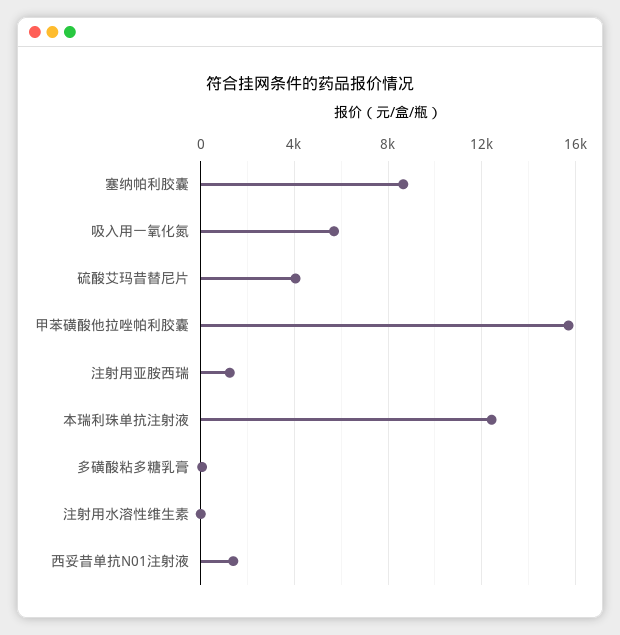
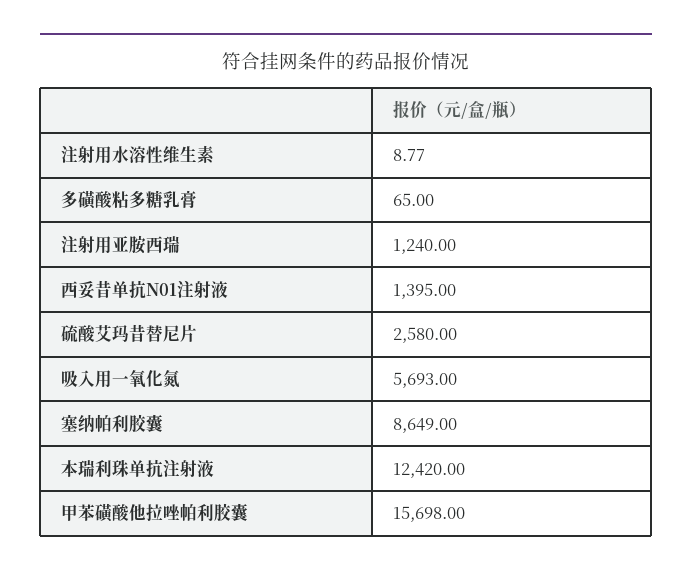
  {
    "塞纳帕利胶囊": 8649,
    "吸入用一氧化氮": 5693,
-   "硫酸艾玛昔替尼片": 4000,
+   "硫酸艾玛昔替尼片": 2580,
    "甲苯磺酸他拉唑帕利胶囊": 15698,
    "注射用亚胺西瑞": 1240,
    "本瑞利珠单抗注射液": 12420,
    "多磺酸粘多糖乳膏": 65,
    "注射用水溶性维生素": 8.77,
    "西妥昔单抗N01注射液": 1395
  }

